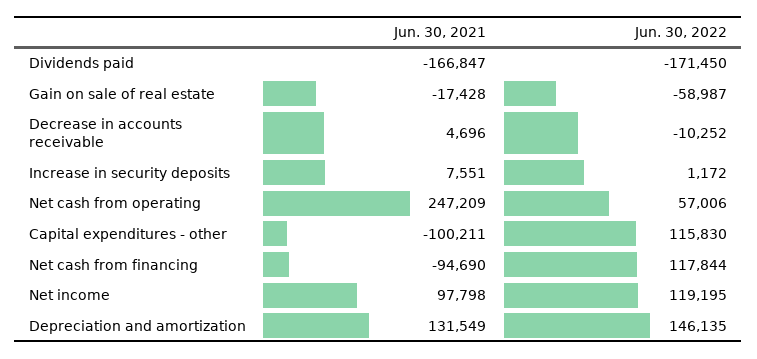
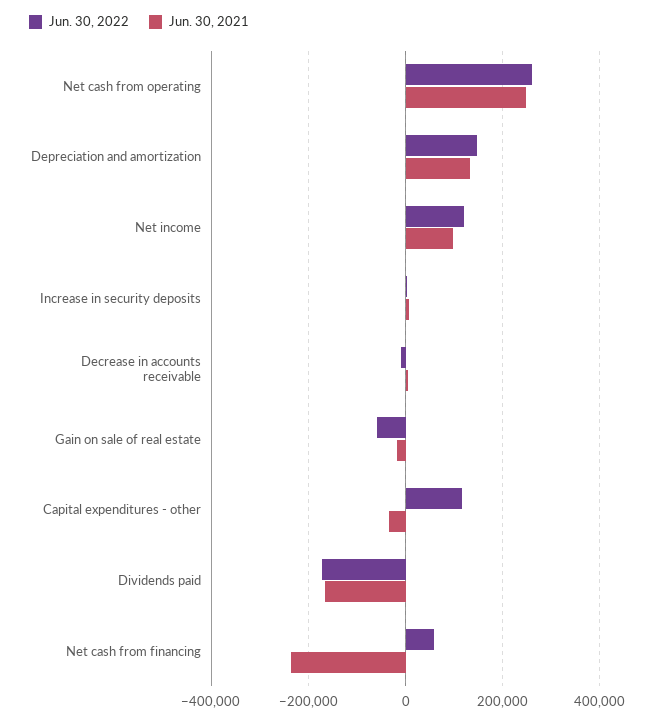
  {
    "Jun. 30, 2021": {
      "Dividends paid": -166847,
      "Gain on sale of real estate": -17428,
      "Decrease in accounts receivable": 4696,
      "Increase in security deposits": 7551,
      "Net cash from operating": 247209,
-     "Capital expenditures - other": -100211,
+     "Capital expenditures - other": -40000,
-     "Net cash from financing": -94690,
+     "Net cash from financing": -240000,
      "Net income": 97798,
      "Depreciation and amortization": 131549
    },
    "Jun. 30, 2022": {
      "Dividends paid": -171450,
      "Gain on sale of real estate": -58987,
      "Decrease in accounts receivable": -10252,
      "Increase in security deposits": 1172,
-     "Net cash from operating": 57006,
+     "Net cash from operating": 260000,
      "Capital expenditures - other": 115830,
-     "Net cash from financing": 117844,
+     "Net cash from financing": 60000,
      "Net income": 119195,
      "Depreciation and amortization": 146135
    }
  }

